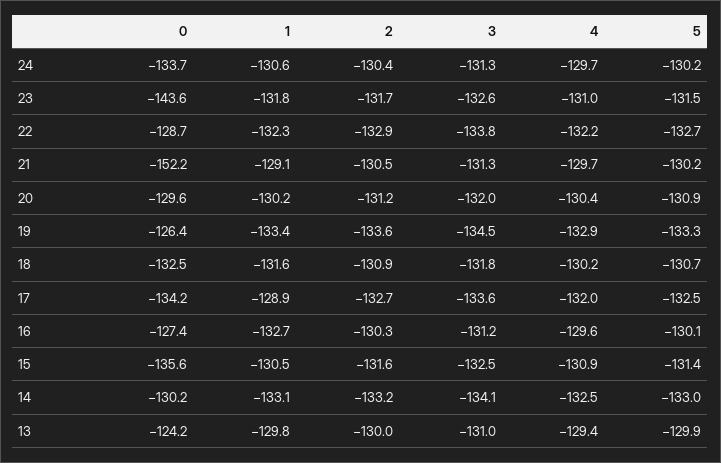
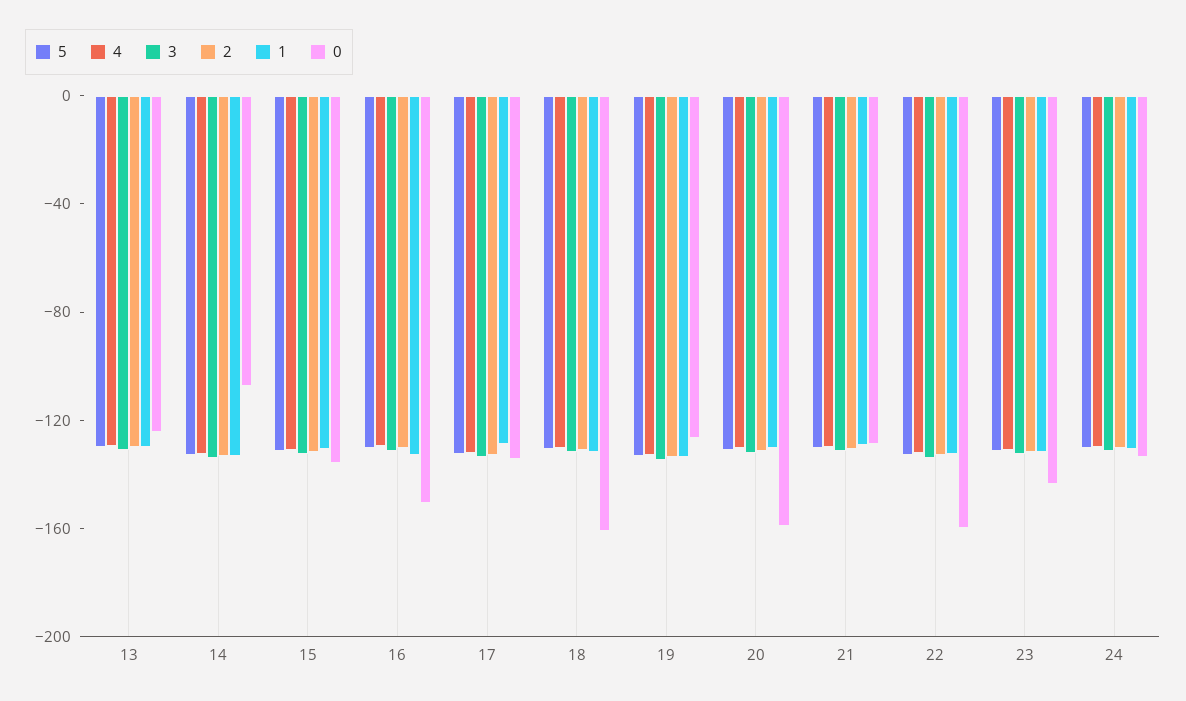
  {
    "0": {
      "24": -133.7,
      "23": -143.6,
-     "22": -128.7,
+     "22": -160,
-     "21": -152.2,
+     "21": -130,
-     "20": -129.6,
+     "20": -160,
      "19": -126.4,
-     "18": -132.5,
+     "18": -160,
      "17": -134.2,
-     "16": -127.4,
+     "16": -150,
      "15": -135.6,
-     "14": -130.2,
+     "14": -110,
      "13": -124.2
    },
    "1": {
      "24": -130.6,
      "23": -131.8,
      "22": -132.3,
      "21": -129.1,
      "20": -130.2,
      "19": -133.4,
      "18": -131.6,
      "17": -128.9,
      "16": -132.7,
      "15": -130.5,
      "14": -133.1,
      "13": -129.8
    },
    "2": {
      "24": -130.4,
      "23": -131.7,
      "22": -132.9,
      "21": -130.5,
      "20": -131.2,
      "19": -133.6,
      "18": -130.9,
      "17": -132.7,
      "16": -130.3,
      "15": -131.6,
      "14": -133.2,
      "13": -130
    },
    "3": {
      "24": -131.3,
      "23": -132.6,
      "22": -133.8,
      "21": -131.3,
      "20": -132,
      "19": -134.5,
      "18": -131.8,
      "17": -133.6,
      "16": -131.2,
      "15": -132.5,
      "14": -134.1,
      "13": -131
    },
    "4": {
      "24": -129.7,
      "23": -131,
      "22": -132.2,
      "21": -129.7,
      "20": -130.4,
      "19": -132.9,
      "18": -130.2,
      "17": -132,
      "16": -129.6,
      "15": -130.9,
      "14": -132.5,
      "13": -129.4
    },
    "5": {
      "24": -130.2,
      "23": -131.5,
      "22": -132.7,
      "21": -130.2,
      "20": -130.9,
      "19": -133.3,
      "18": -130.7,
      "17": -132.5,
      "16": -130.1,
      "15": -131.4,
      "14": -133,
      "13": -129.9
    }
  }

